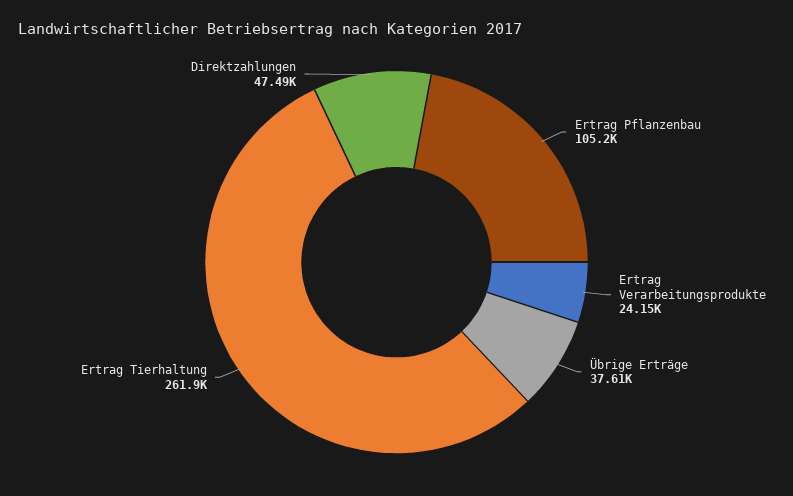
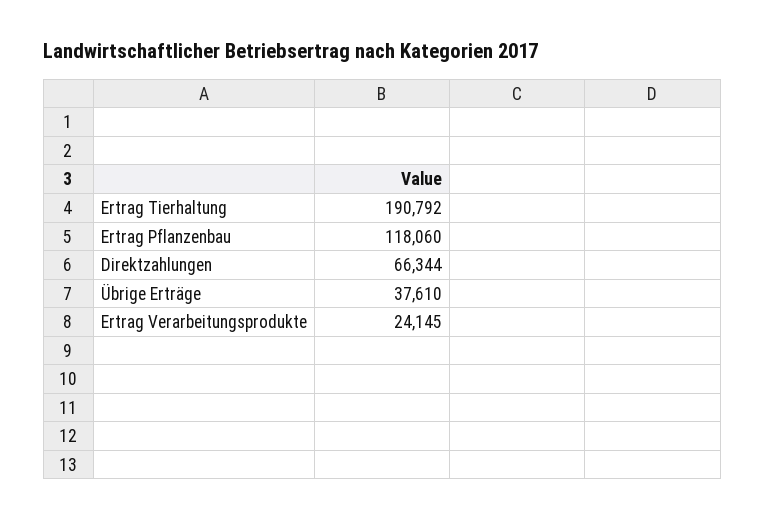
  {
-   "Ertrag Pflanzenbau": 105200,
+   "Ertrag Pflanzenbau": 118060,
    "Ertrag Verarbeitungsprodukte": 24145,
    "Übrige Erträge": 37610,
-   "Ertrag Tierhaltung": 261900,
+   "Ertrag Tierhaltung": 190792,
-   "Direktzahlungen": 47490
+   "Direktzahlungen": 66344
  }

